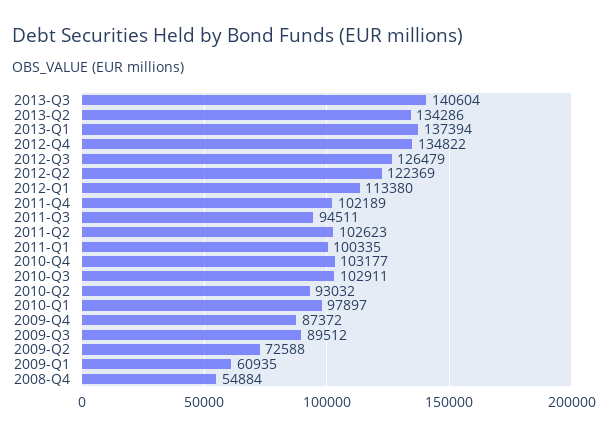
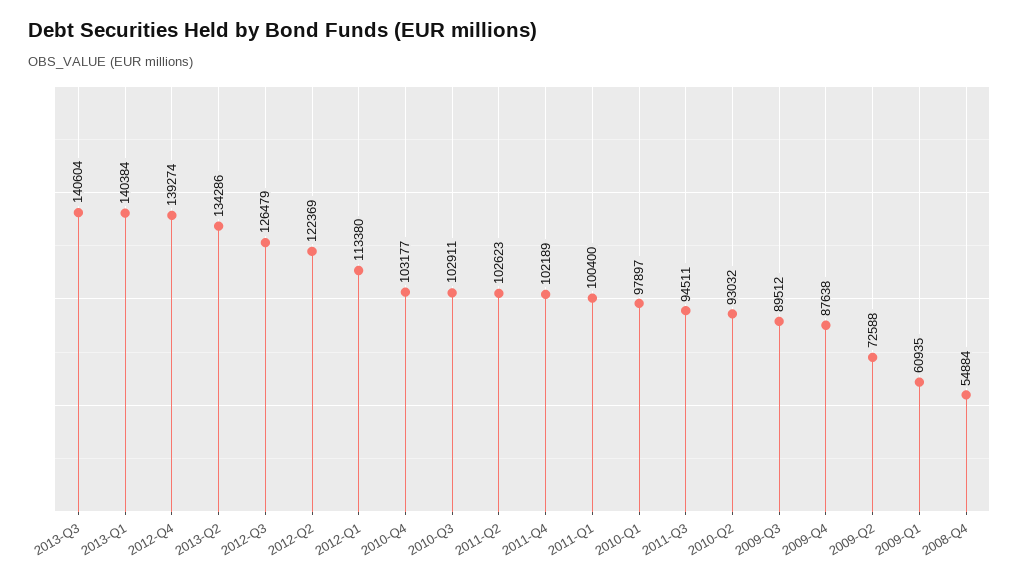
  {
    "2013-Q3": 140604,
    "2013-Q2": 134286,
-   "2013-Q1": 137394,
+   "2013-Q1": 140384,
-   "2012-Q4": 134822,
+   "2012-Q4": 139274,
    "2012-Q3": 126479,
    "2012-Q2": 122369,
    "2012-Q1": 113380,
    "2011-Q4": 102189,
    "2011-Q3": 94511,
    "2011-Q2": 102623,
-   "2011-Q1": 100335,
+   "2011-Q1": 100400,
    "2010-Q4": 103177,
    "2010-Q3": 102911,
    "2010-Q2": 93032,
    "2010-Q1": 97897,
-   "2009-Q4": 87372,
+   "2009-Q4": 87638,
    "2009-Q3": 89512,
    "2009-Q2": 72588,
    "2009-Q1": 60935,
    "2008-Q4": 54884
  }

